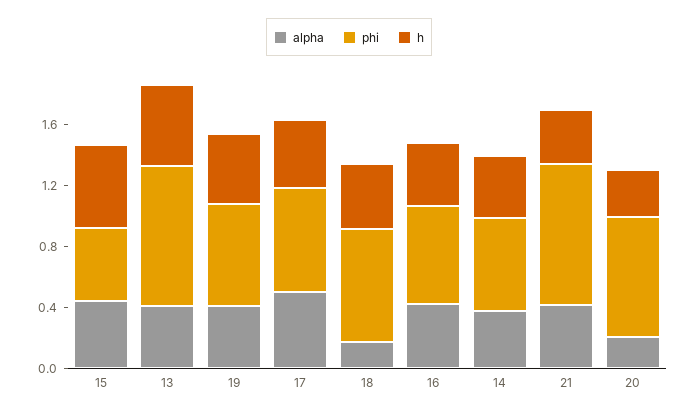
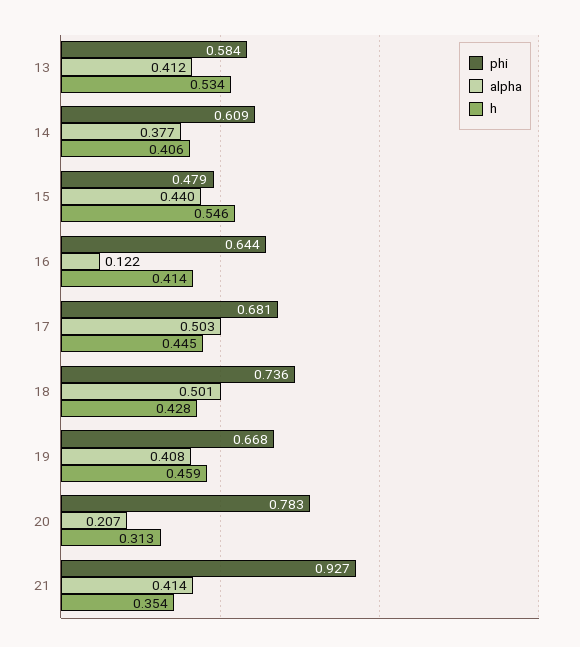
  {
    "alpha": {
      "15": 0.44,
      "13": 0.412,
      "19": 0.408,
      "17": 0.503,
-     "18": 0.2,
+     "18": 0.501,
-     "16": 0.4,
+     "16": 0.122,
      "14": 0.377,
      "21": 0.414,
      "20": 0.207
    },
    "phi": {
      "15": 0.479,
-     "13": 0.9,
+     "13": 0.584,
      "19": 0.668,
      "17": 0.681,
      "18": 0.736,
      "16": 0.644,
      "14": 0.609,
      "21": 0.927,
      "20": 0.783
    },
    "h": {
      "15": 0.546,
      "13": 0.534,
      "19": 0.459,
      "17": 0.445,
      "18": 0.428,
      "16": 0.414,
      "14": 0.406,
      "21": 0.354,
      "20": 0.313
    }
  }

